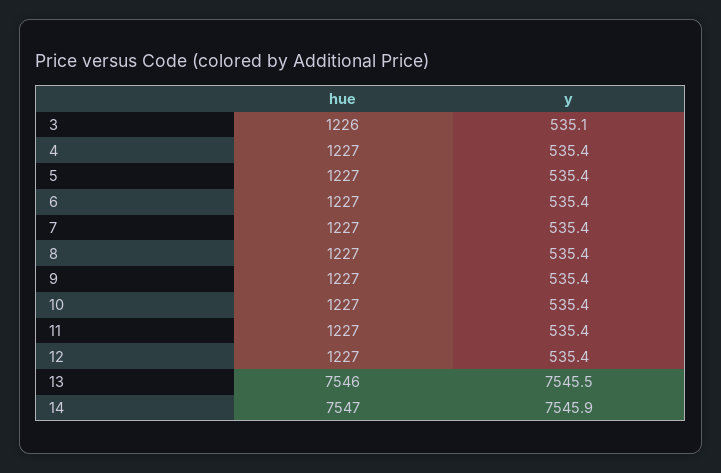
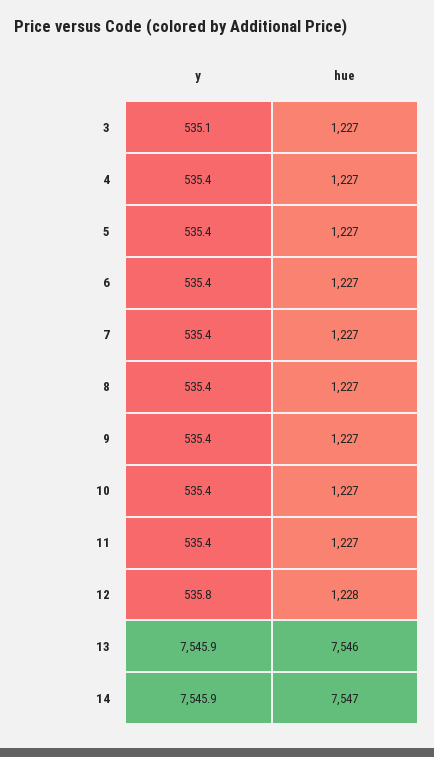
  {
    "hue": {
-     "3": 1226,
+     "3": 1227,
      "4": 1227,
      "5": 1227,
      "6": 1227,
      "7": 1227,
      "8": 1227,
      "9": 1227,
      "10": 1227,
      "11": 1227,
-     "12": 1227,
+     "12": 1228,
      "13": 7546,
      "14": 7547
    },
    "y": {
      "3": 535.1,
      "4": 535.4,
      "5": 535.4,
      "6": 535.4,
      "7": 535.4,
      "8": 535.4,
      "9": 535.4,
      "10": 535.4,
      "11": 535.4,
-     "12": 535.4,
+     "12": 535.8,
-     "13": 7545.5,
+     "13": 7545.9,
      "14": 7545.9
    }
  }

